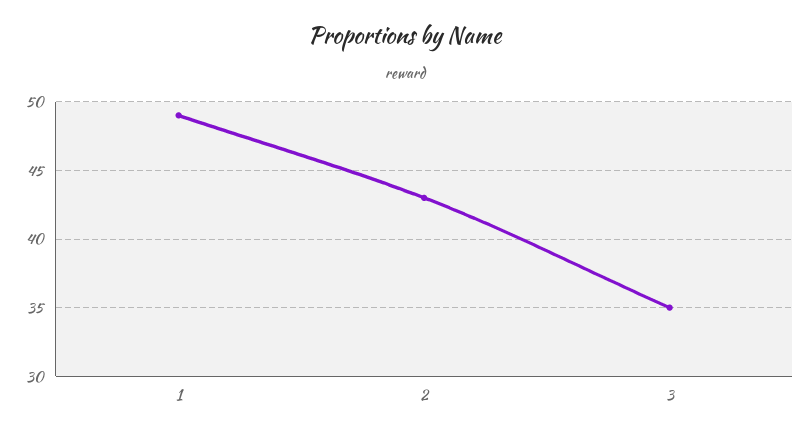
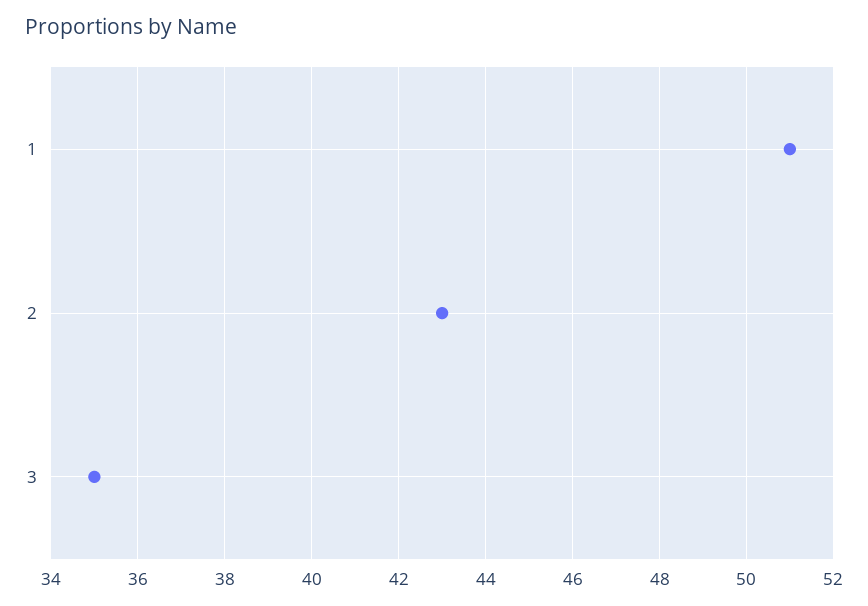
  {
-   "1": 49,
+   "1": 51,
    "2": 43,
    "3": 35
  }

